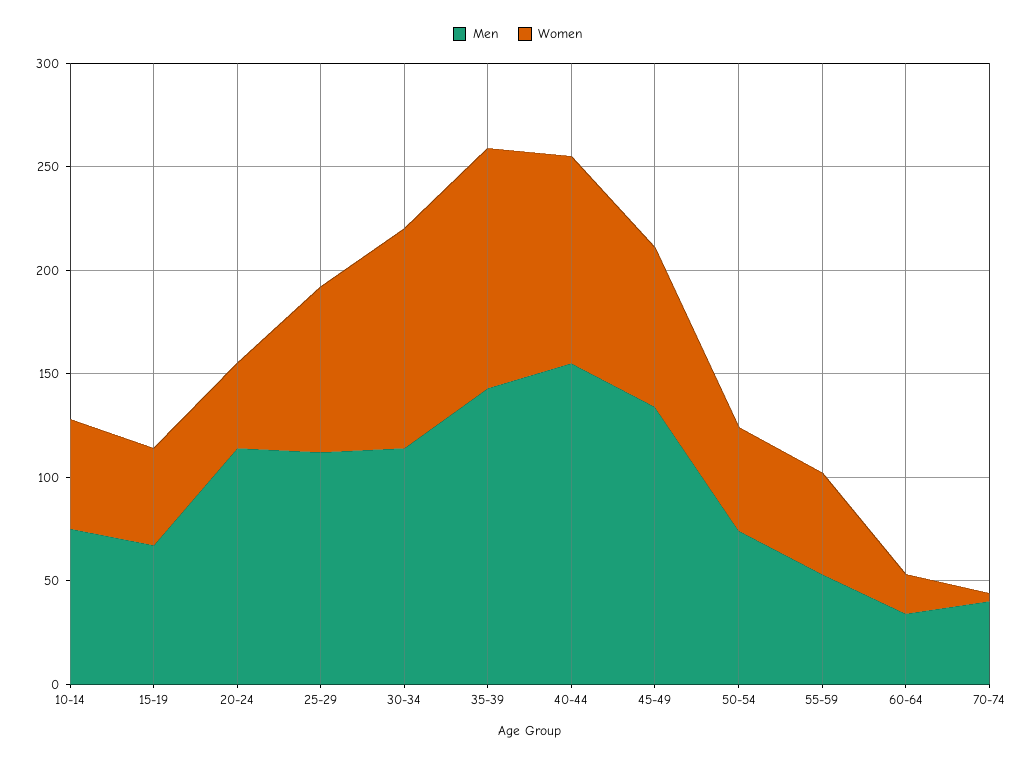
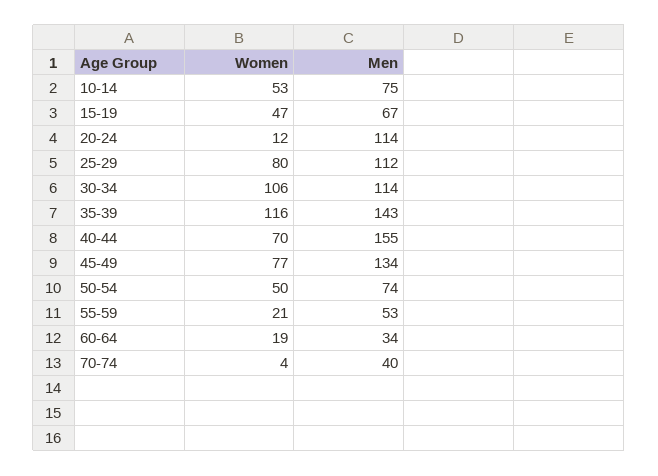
  {
    "Men": {
      "10-14": 75,
      "15-19": 67,
      "20-24": 114,
      "25-29": 112,
      "30-34": 114,
      "35-39": 143,
      "40-44": 155,
      "45-49": 134,
      "50-54": 74,
      "55-59": 53,
      "60-64": 34,
      "70-74": 40
    },
    "Women": {
      "10-14": 53,
      "15-19": 47,
-     "20-24": 40,
+     "20-24": 12,
      "25-29": 80,
      "30-34": 106,
      "35-39": 116,
-     "40-44": 100,
+     "40-44": 70,
      "45-49": 77,
      "50-54": 50,
-     "55-59": 50,
+     "55-59": 21,
      "60-64": 19,
      "70-74": 4
    }
  }

